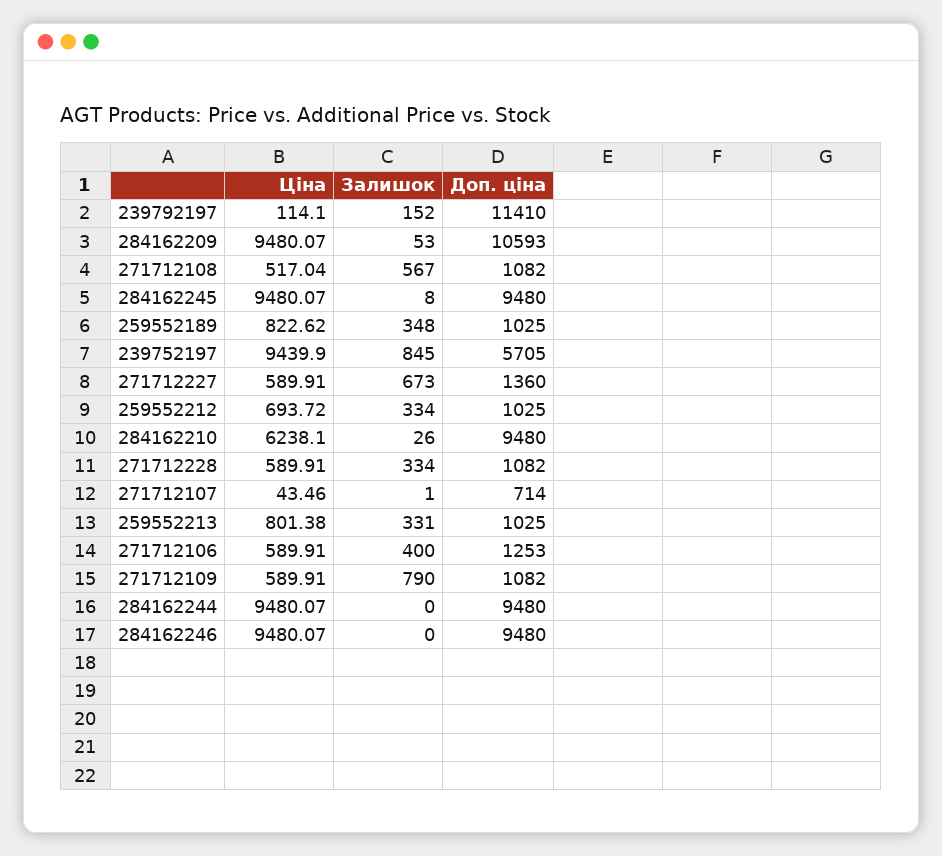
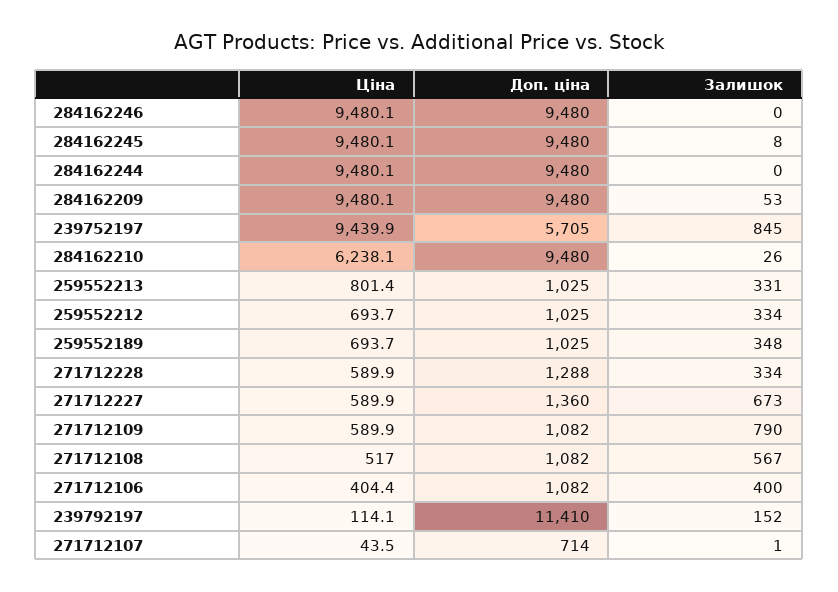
  {
    "Ціна": {
      "239792197": 114.1,
      "284162209": 9480.07,
      "271712108": 517.04,
      "284162245": 9480.07,
-     "259552189": 822.62,
+     "259552189": 693.7,
      "239752197": 9439.9,
      "271712227": 589.91,
      "259552212": 693.72,
      "284162210": 6238.1,
      "271712228": 589.91,
      "271712107": 43.46,
      "259552213": 801.38,
-     "271712106": 589.91,
+     "271712106": 404.4,
      "271712109": 589.91,
      "284162244": 9480.07,
      "284162246": 9480.07
    },
    "Залишок": {
      "239792197": 152,
      "284162209": 53,
      "271712108": 567,
      "284162245": 8,
      "259552189": 348,
      "239752197": 845,
      "271712227": 673,
      "259552212": 334,
      "284162210": 26,
      "271712228": 334,
      "271712107": 1,
      "259552213": 331,
      "271712106": 400,
      "271712109": 790,
      "284162244": 0,
      "284162246": 0
    },
    "Доп. ціна": {
      "239792197": 11410,
-     "284162209": 10593,
+     "284162209": 9480,
      "271712108": 1082,
      "284162245": 9480,
      "259552189": 1025,
      "239752197": 5705,
      "271712227": 1360,
      "259552212": 1025,
      "284162210": 9480,
-     "271712228": 1082,
+     "271712228": 1288,
      "271712107": 714,
      "259552213": 1025,
-     "271712106": 1253,
+     "271712106": 1082,
      "271712109": 1082,
      "284162244": 9480,
      "284162246": 9480
    }
  }

